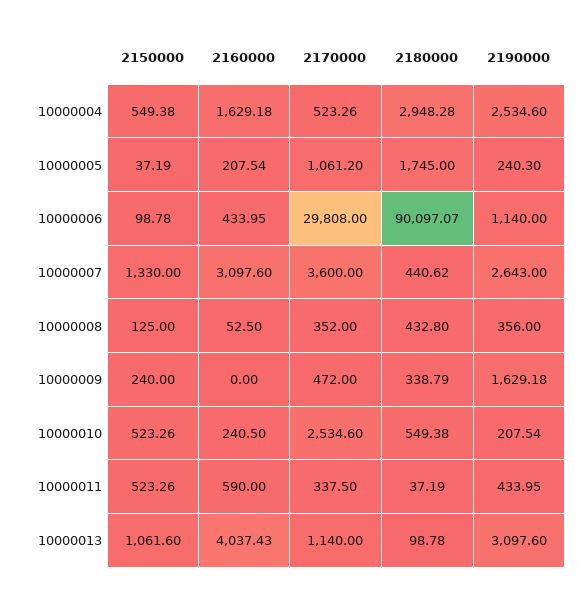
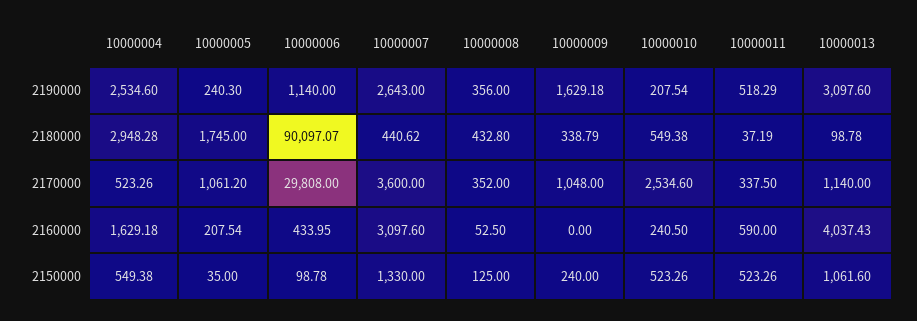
  {
    "2150000": {
      "10000004": 549.38,
-     "10000005": 37.19,
+     "10000005": 35,
      "10000006": 98.78,
      "10000007": 1330,
      "10000008": 125,
      "10000009": 240,
      "10000010": 523.26,
      "10000011": 523.26,
      "10000013": 1061.6
    },
    "2160000": {
      "10000004": 1629.18,
      "10000005": 207.54,
      "10000006": 433.95,
      "10000007": 3097.6,
      "10000008": 52.5,
      "10000009": 0,
      "10000010": 240.5,
      "10000011": 590,
      "10000013": 4037.43
    },
    "2170000": {
      "10000004": 523.26,
      "10000005": 1061.2,
      "10000006": 29808,
      "10000007": 3600,
      "10000008": 352,
-     "10000009": 472,
+     "10000009": 1048,
      "10000010": 2534.6,
      "10000011": 337.5,
      "10000013": 1140
    },
    "2180000": {
      "10000004": 2948.28,
      "10000005": 1745,
      "10000006": 90097.07,
      "10000007": 440.62,
      "10000008": 432.8,
      "10000009": 338.79,
      "10000010": 549.38,
      "10000011": 37.19,
      "10000013": 98.78
    },
    "2190000": {
      "10000004": 2534.6,
      "10000005": 240.3,
      "10000006": 1140,
      "10000007": 2643,
      "10000008": 356,
      "10000009": 1629.18,
      "10000010": 207.54,
-     "10000011": 433.95,
+     "10000011": 518.29,
      "10000013": 3097.6
    }
  }

